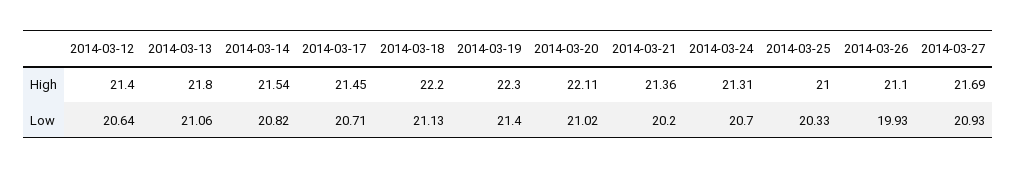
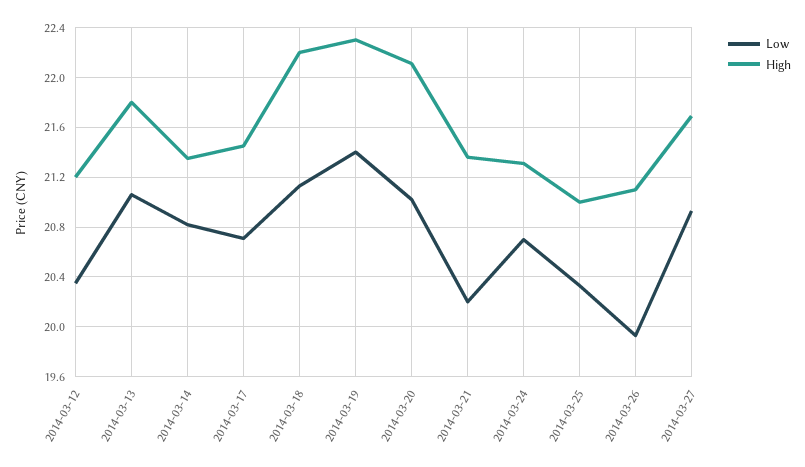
  {
    "High": {
-     "2014-03-12": 21.4,
+     "2014-03-12": 21.2,
      "2014-03-13": 21.8,
-     "2014-03-14": 21.54,
+     "2014-03-14": 21.35,
      "2014-03-17": 21.45,
      "2014-03-18": 22.2,
      "2014-03-19": 22.3,
      "2014-03-20": 22.11,
      "2014-03-21": 21.36,
      "2014-03-24": 21.31,
      "2014-03-25": 21,
      "2014-03-26": 21.1,
      "2014-03-27": 21.69
    },
    "Low": {
-     "2014-03-12": 20.64,
+     "2014-03-12": 20.35,
      "2014-03-13": 21.06,
      "2014-03-14": 20.82,
      "2014-03-17": 20.71,
      "2014-03-18": 21.13,
      "2014-03-19": 21.4,
      "2014-03-20": 21.02,
      "2014-03-21": 20.2,
      "2014-03-24": 20.7,
      "2014-03-25": 20.33,
      "2014-03-26": 19.93,
      "2014-03-27": 20.93
    }
  }

